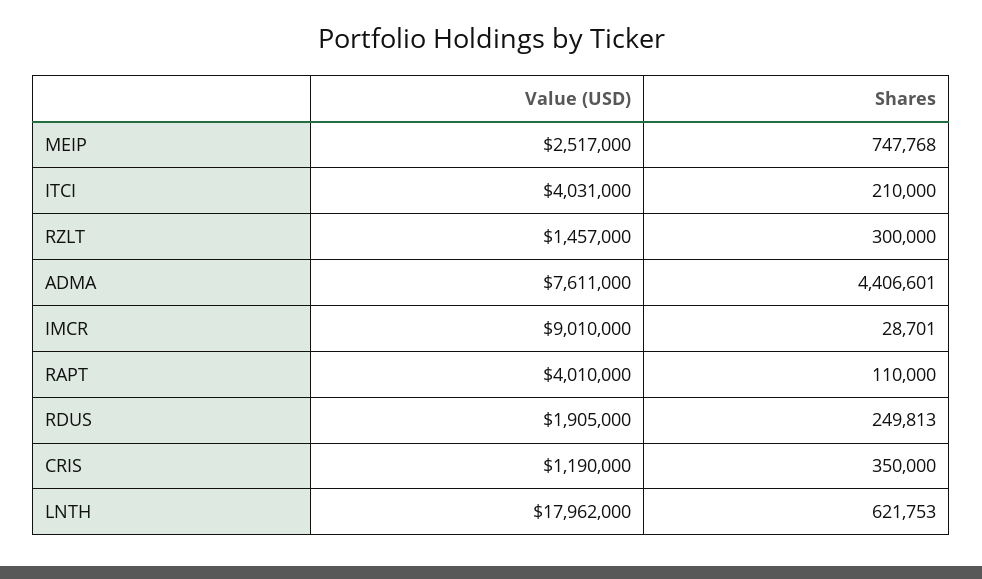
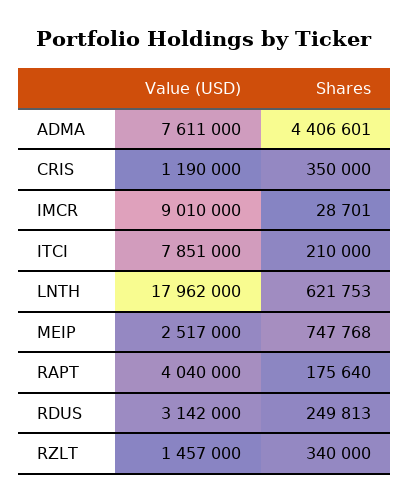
  {
    "Value (USD)": {
      "MEIP": 2517000,
-     "ITCI": 4031000,
+     "ITCI": 7851000,
      "RZLT": 1457000,
      "ADMA": 7611000,
      "IMCR": 9010000,
-     "RAPT": 4010000,
+     "RAPT": 4040000,
-     "RDUS": 1905000,
+     "RDUS": 3142000,
      "CRIS": 1190000,
      "LNTH": 17962000
    },
    "Shares": {
      "MEIP": 747768,
      "ITCI": 210000,
-     "RZLT": 300000,
+     "RZLT": 340000,
      "ADMA": 4406601,
      "IMCR": 28701,
-     "RAPT": 110000,
+     "RAPT": 175640,
      "RDUS": 249813,
      "CRIS": 350000,
      "LNTH": 621753
    }
  }

